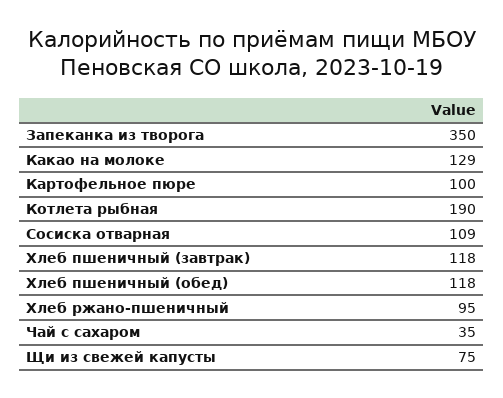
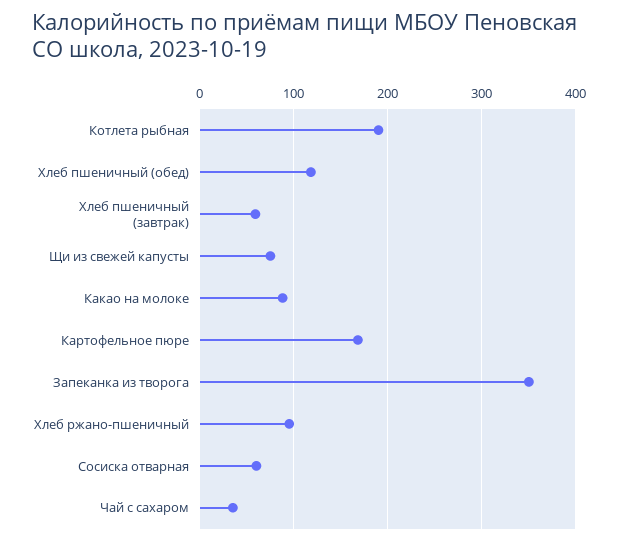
  {
    "Запеканка из творога": 350,
-   "Какао на молоке": 129,
+   "Какао на молоке": 90,
-   "Картофельное пюре": 100,
+   "Картофельное пюре": 170,
    "Котлета рыбная": 190,
-   "Сосиска отварная": 109,
+   "Сосиска отварная": 60,
-   "Хлеб пшеничный (завтрак)": 118,
+   "Хлеб пшеничный (завтрак)": 60,
    "Хлеб пшеничный (обед)": 118,
    "Хлеб ржано-пшеничный": 95,
    "Чай с сахаром": 35,
    "Щи из свежей капусты": 75
  }

